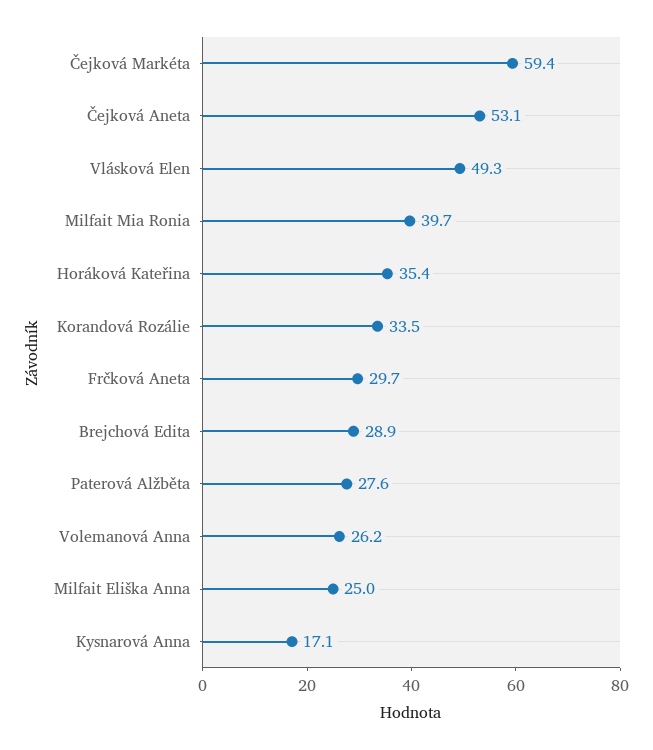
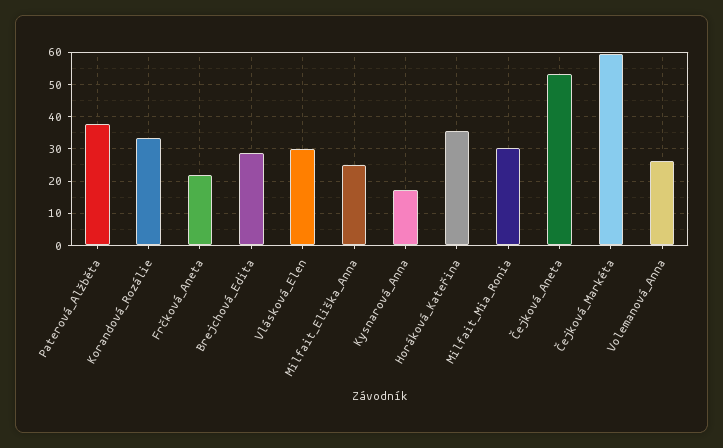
  {
    "Čejková Markéta": 59.4,
    "Čejková Aneta": 53.1,
-   "Vlásková Elen": 49.3,
+   "Vlásková Elen": 30,
-   "Milfait Mia Ronia": 39.7,
+   "Milfait Mia Ronia": 30,
    "Horáková Kateřina": 35.4,
    "Korandová Rozálie": 33.5,
-   "Frčková Aneta": 29.7,
+   "Frčková Aneta": 22,
    "Brejchová Edita": 28.9,
-   "Paterová Alžběta": 27.6,
+   "Paterová Alžběta": 38,
    "Volemanová Anna": 26.2,
    "Milfait Eliška Anna": 25,
    "Kysnarová Anna": 17.1
  }

